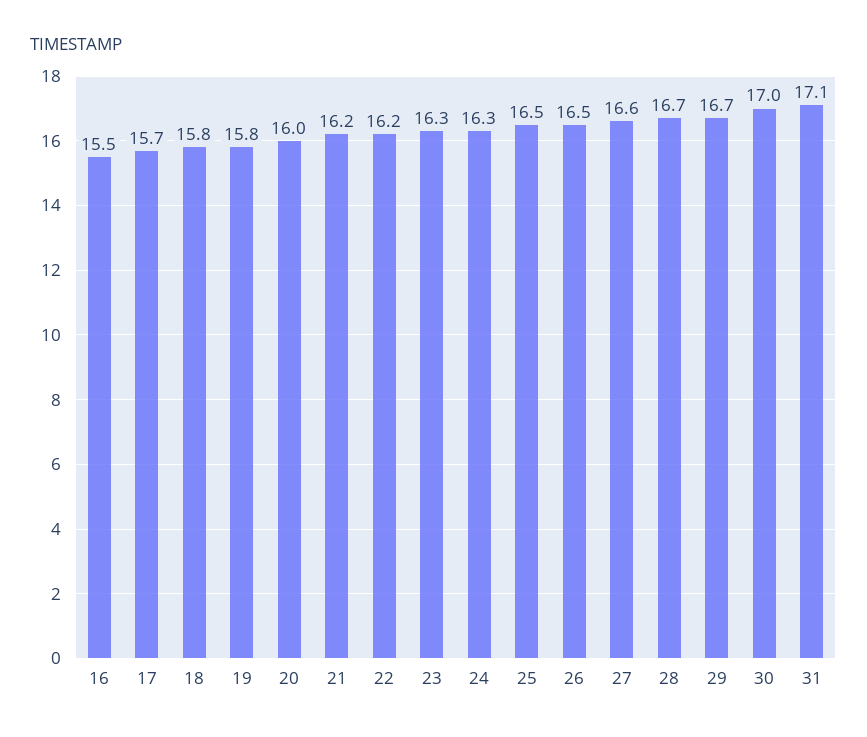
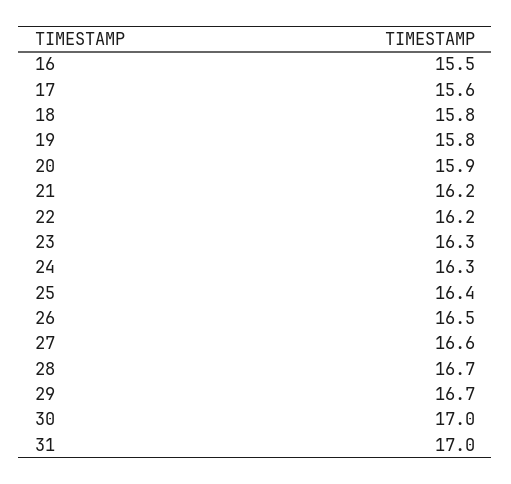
  {
    "16": 15.5,
-   "17": 15.7,
+   "17": 15.6,
    "18": 15.8,
    "19": 15.8,
-   "20": 16,
+   "20": 15.9,
    "21": 16.2,
    "22": 16.2,
    "23": 16.3,
    "24": 16.3,
-   "25": 16.5,
+   "25": 16.4,
    "26": 16.5,
    "27": 16.6,
    "28": 16.7,
    "29": 16.7,
    "30": 17,
-   "31": 17.1
+   "31": 17
  }

